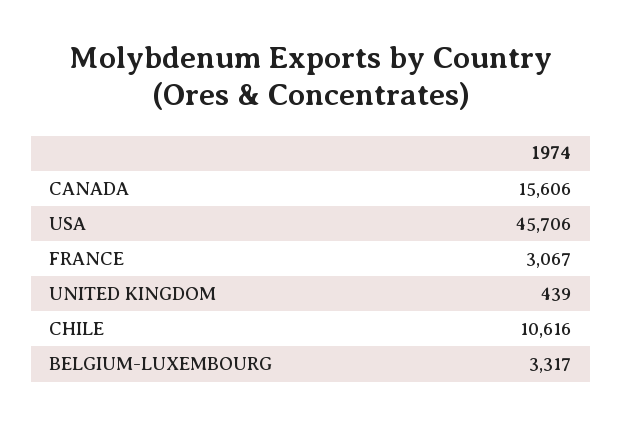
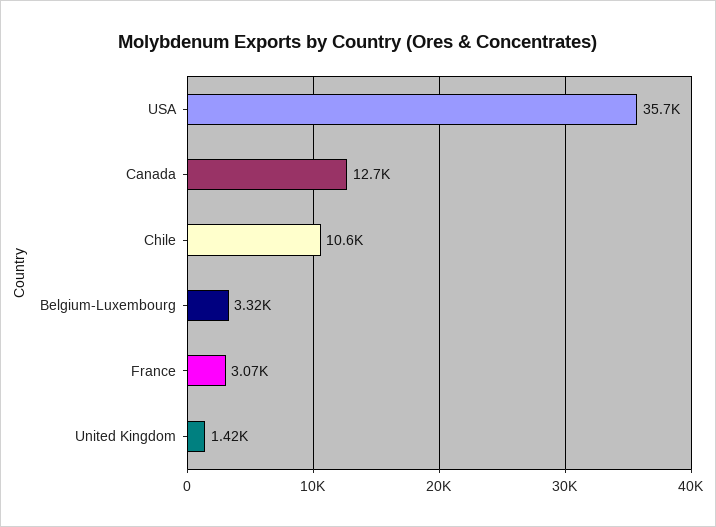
  {
-   "CANADA": 15606,
+   "CANADA": 12700,
-   "USA": 45706,
+   "USA": 35700,
    "FRANCE": 3067,
-   "UNITED KINGDOM": 439,
+   "UNITED KINGDOM": 1420,
    "CHILE": 10616,
    "BELGIUM-LUXEMBOURG": 3317
  }

